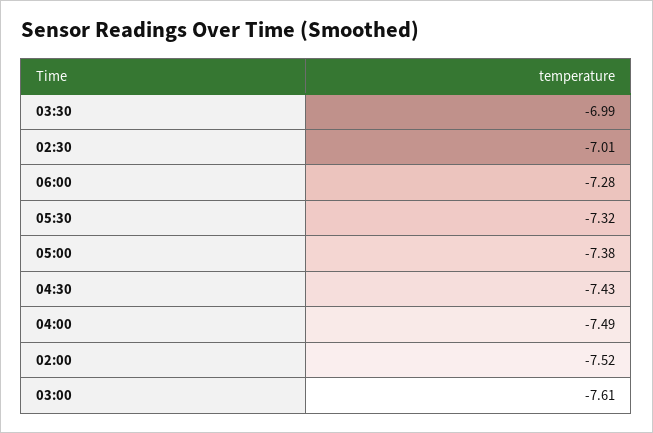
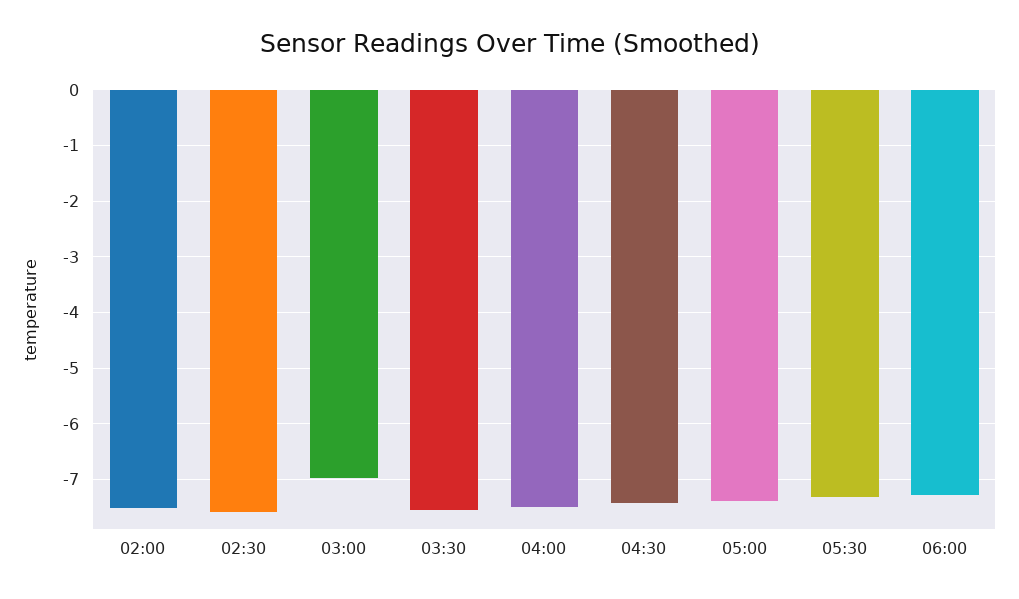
  {
-   "03:30": -6.99,
+   "03:30": -7.6,
-   "02:30": -7.01,
+   "02:30": -7.6,
    "06:00": -7.28,
    "05:30": -7.32,
    "05:00": -7.38,
    "04:30": -7.43,
    "04:00": -7.49,
    "02:00": -7.52,
-   "03:00": -7.61
+   "03:00": -7
  }

